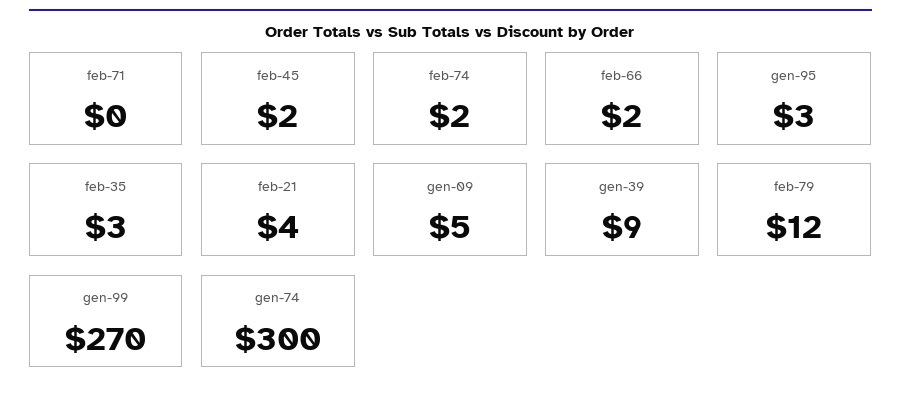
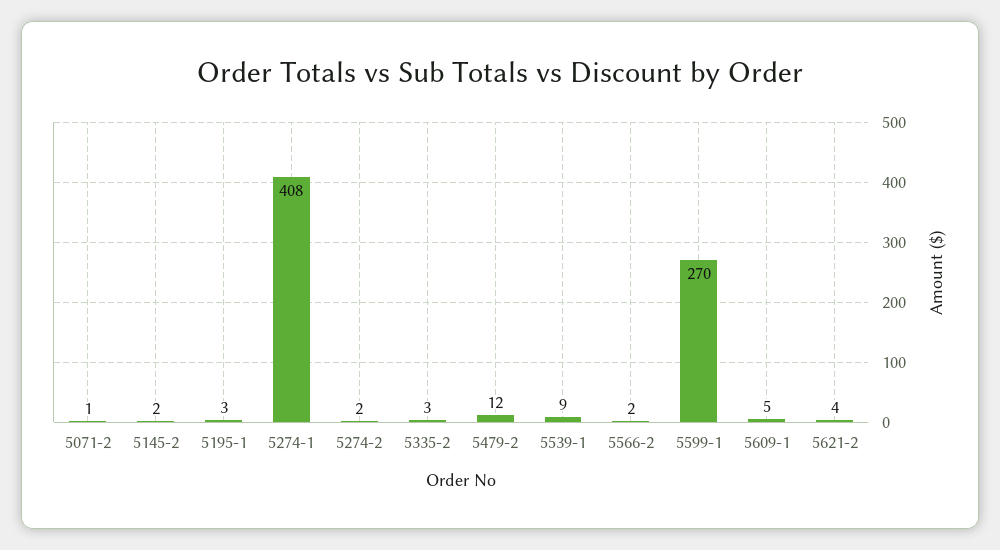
  {
-   "feb-71": 0,
+   "feb-71": 1,
    "feb-45": 2,
    "feb-74": 2,
    "feb-66": 2,
    "gen-95": 3,
    "feb-35": 3,
    "feb-21": 4,
    "gen-09": 5,
    "gen-39": 9,
    "feb-79": 12,
    "gen-99": 270,
-   "gen-74": 300
+   "gen-74": 408
  }

